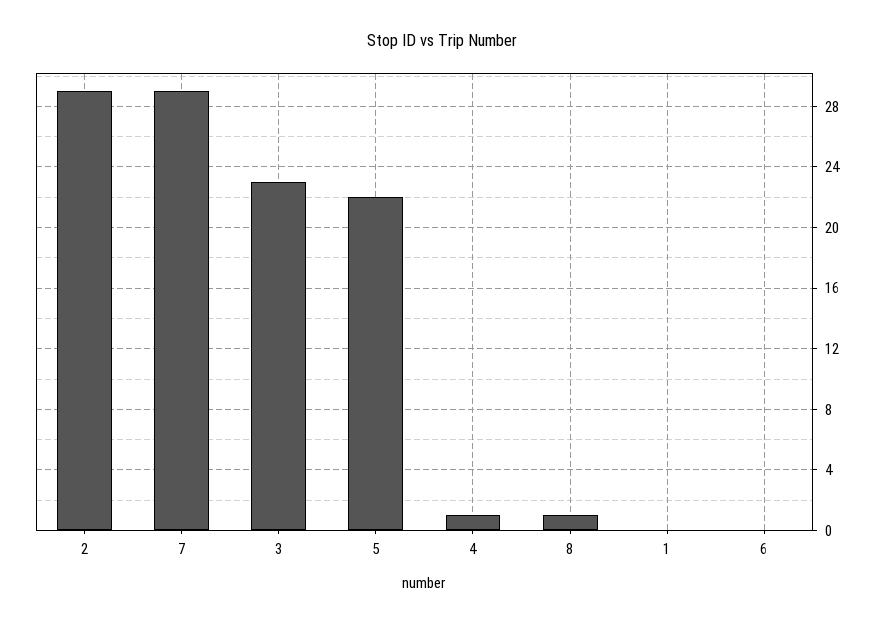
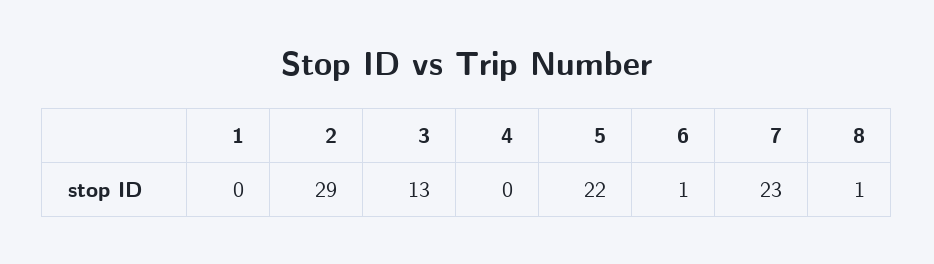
  {
    "2": 29,
-   "7": 29,
+   "7": 23,
-   "3": 23,
+   "3": 13,
    "5": 22,
-   "4": 1,
+   "4": 0,
    "8": 1,
    "1": 0,
-   "6": 0
+   "6": 1
  }

